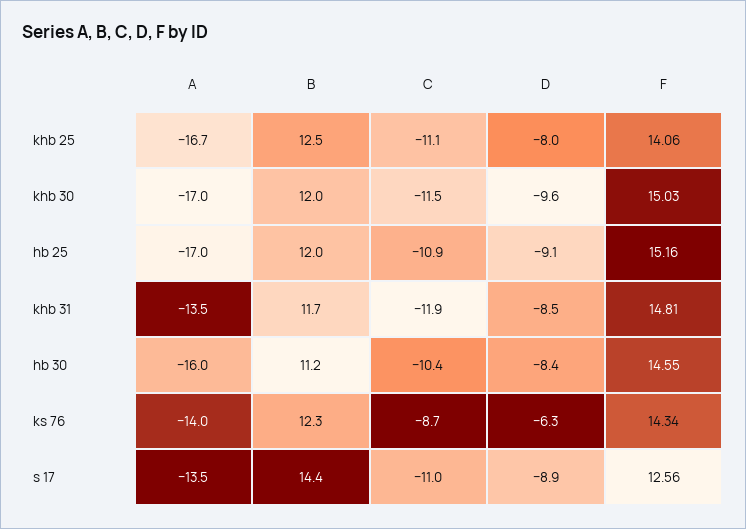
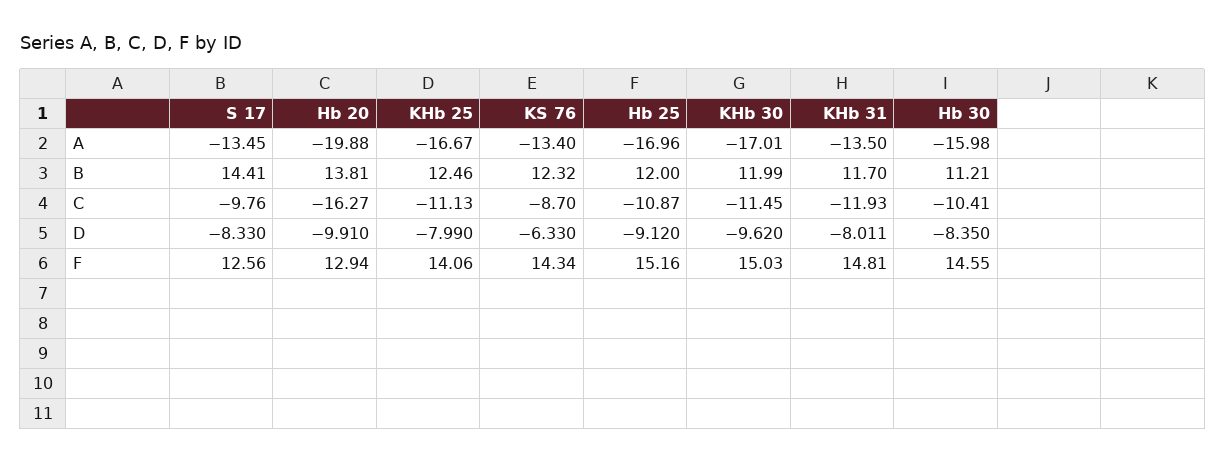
  {
    "A": {
      "khb 25": -16.67,
      "khb 30": -17.01,
      "hb 25": -16.96,
      "khb 31": -13.5,
      "hb 30": -15.98,
-     "ks 76": -14,
+     "ks 76": -13.4,
-     "s 17": -13.45
+     "s 17": -13.45,
+     "Hb 20": -19.88
    },
    "B": {
      "khb 25": 12.46,
      "khb 30": 11.99,
      "hb 25": 12,
      "khb 31": 11.7,
      "hb 30": 11.21,
      "ks 76": 12.32,
-     "s 17": 14.41
+     "s 17": 14.41,
+     "Hb 20": 13.81
    },
    "C": {
      "khb 25": -11.13,
      "khb 30": -11.45,
      "hb 25": -10.87,
      "khb 31": -11.93,
      "hb 30": -10.41,
      "ks 76": -8.7,
-     "s 17": -11
+     "s 17": -9.76,
+     "Hb 20": -16.27
    },
    "D": {
      "khb 25": -7.99,
      "khb 30": -9.62,
      "hb 25": -9.12,
-     "khb 31": -8.5,
+     "khb 31": -8.011,
      "hb 30": -8.35,
      "ks 76": -6.33,
-     "s 17": -8.9
+     "s 17": -8.33,
+     "Hb 20": -9.91
    },
    "F": {
      "khb 25": 14.06,
      "khb 30": 15.03,
      "hb 25": 15.16,
      "khb 31": 14.81,
      "hb 30": 14.55,
      "ks 76": 14.34,
-     "s 17": 12.56
+     "s 17": 12.56,
+     "Hb 20": 12.94
    }
  }

